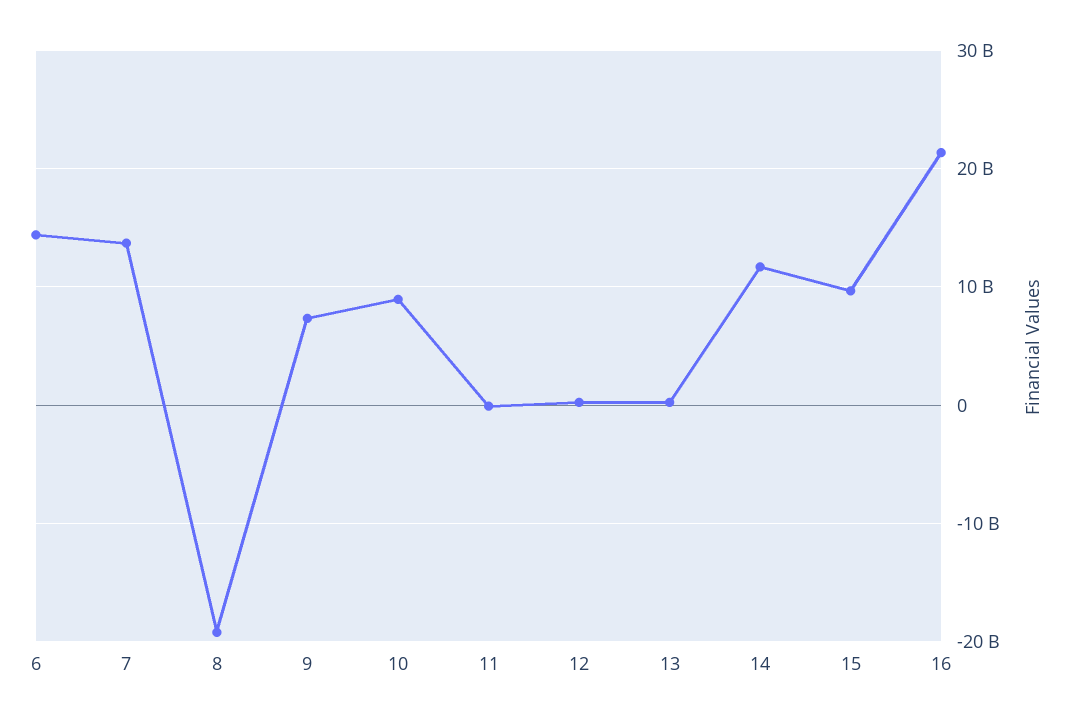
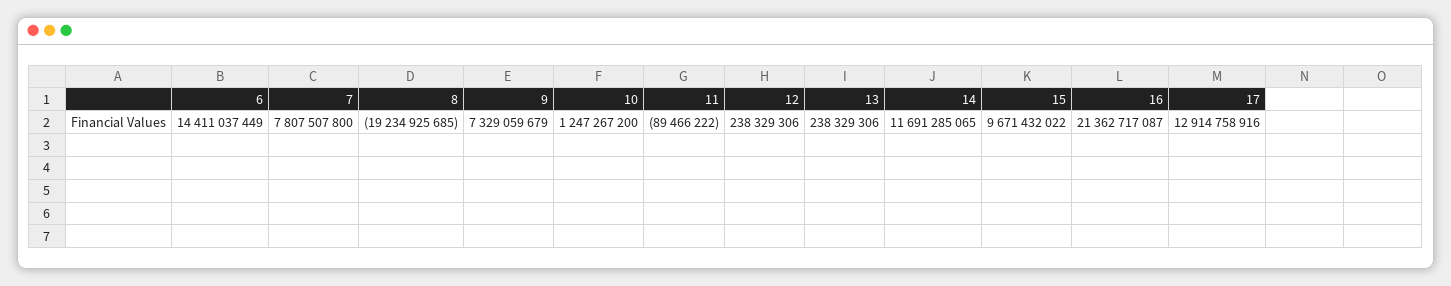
  {
    "6": 14411037449,
-   "7": 14000000000,
+   "7": 7807507800,
    "8": -19234925685,
    "9": 7329059679,
-   "10": 9000000000,
+   "10": 1247267200,
    "11": -89466222,
    "12": 238329306,
    "13": 238329306,
    "14": 11691285065,
    "15": 9671432022,
-   "16": 21362717087
+   "16": 21362717087,
+   "17": 12914758916
  }

